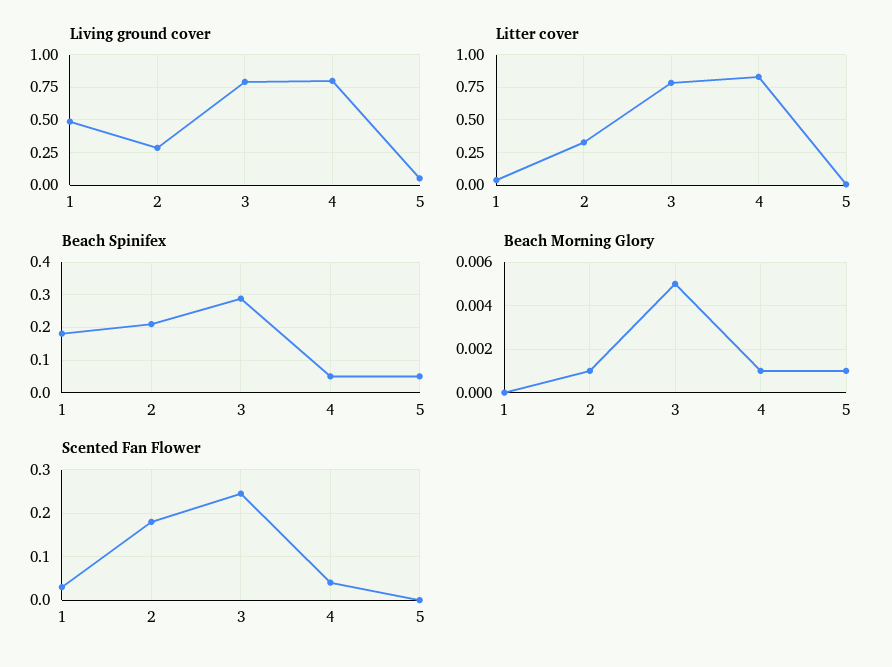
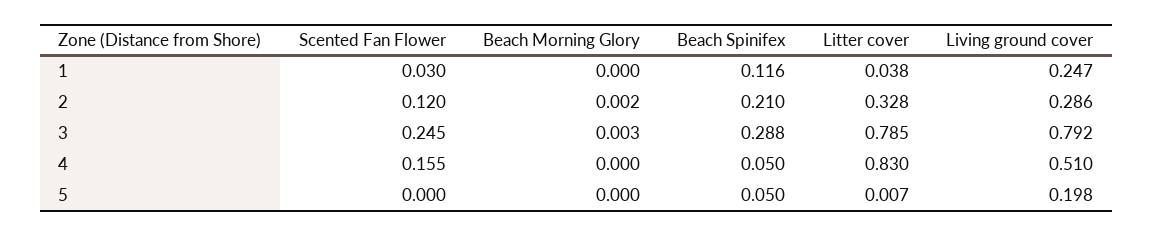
  {
    "Living ground cover": {
-     "1": 0.5,
+     "1": 0.247,
      "2": 0.286,
      "3": 0.792,
-     "4": 0.8,
+     "4": 0.51,
-     "5": 0.05
+     "5": 0.198
    },
    "Litter cover": {
      "1": 0.038,
      "2": 0.328,
      "3": 0.785,
      "4": 0.83,
      "5": 0.007
    },
    "Beach Spinifex": {
-     "1": 0.18,
+     "1": 0.116,
      "2": 0.21,
      "3": 0.288,
      "4": 0.05,
      "5": 0.05
    },
    "Beach Morning Glory": {
      "1": 0,
-     "2": 0.001,
+     "2": 0.002,
-     "3": 0.005,
+     "3": 0.003,
-     "4": 0.001,
+     "4": 0,
-     "5": 0.001
+     "5": 0
    },
    "Scented Fan Flower": {
      "1": 0.03,
-     "2": 0.18,
+     "2": 0.12,
      "3": 0.245,
-     "4": 0.04,
+     "4": 0.155,
      "5": 0
    }
  }

